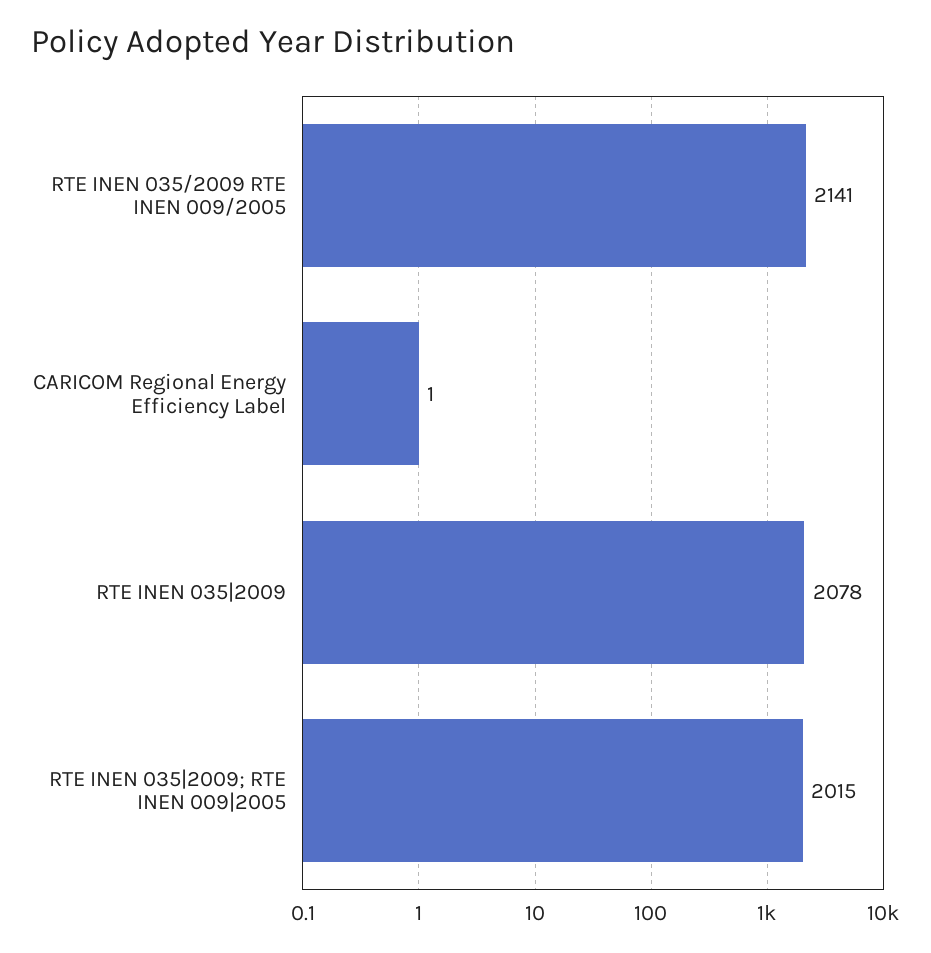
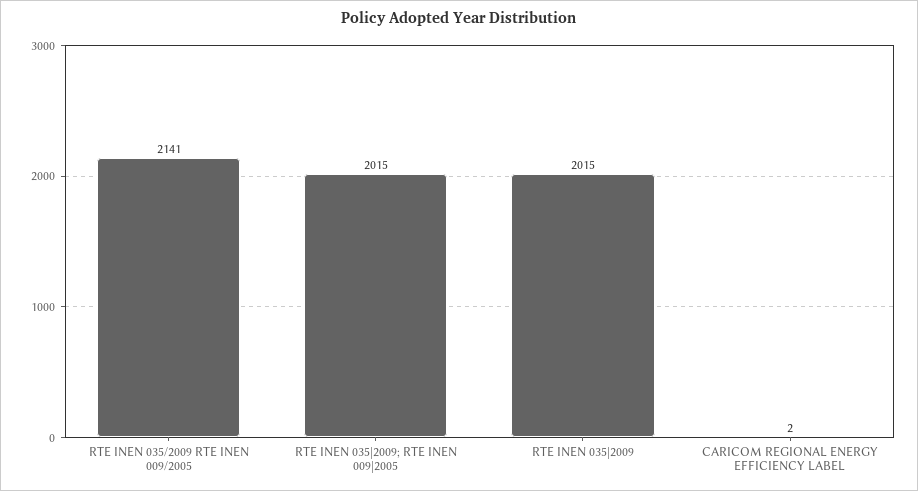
  {
    "RTE INEN 035/2009 RTE INEN 009/2005": 2141,
-   "CARICOM Regional Energy Efficiency Label": 1,
+   "CARICOM Regional Energy Efficiency Label": 2,
-   "RTE INEN 035|2009": 2078,
+   "RTE INEN 035|2009": 2015,
    "RTE INEN 035|2009; RTE INEN 009|2005": 2015
  }

